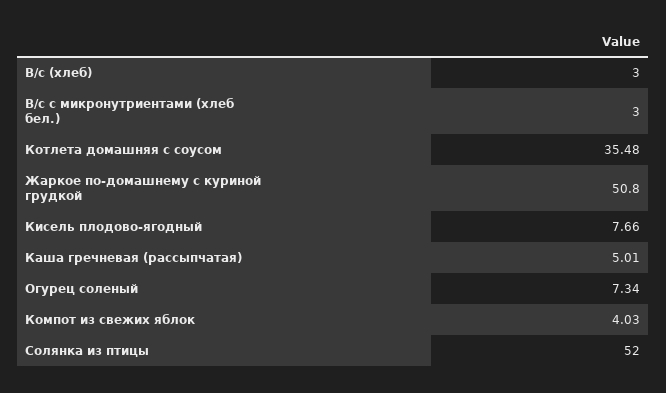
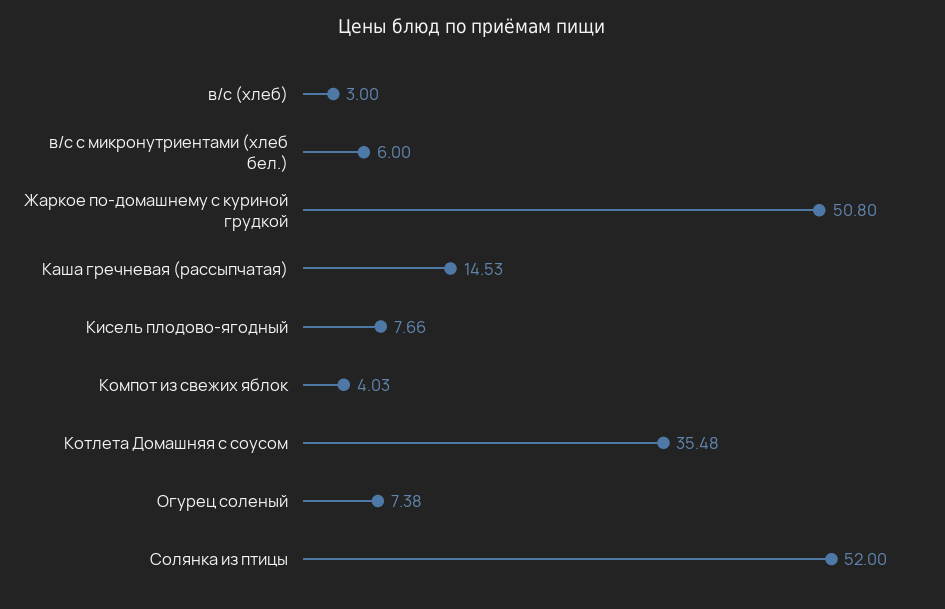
  {
    "В/с (хлеб)": 3,
-   "В/с с микронутриентами (хлеб бел.)": 3,
+   "В/с с микронутриентами (хлеб бел.)": 6,
    "Котлета домашняя с соусом": 35.48,
    "Жаркое по-домашнему с куриной грудкой": 50.8,
    "Кисель плодово-ягодный": 7.66,
-   "Каша гречневая (рассыпчатая)": 5.01,
+   "Каша гречневая (рассыпчатая)": 14.53,
-   "Огурец соленый": 7.34,
+   "Огурец соленый": 7.38,
    "Компот из свежих яблок": 4.03,
    "Солянка из птицы": 52
  }

